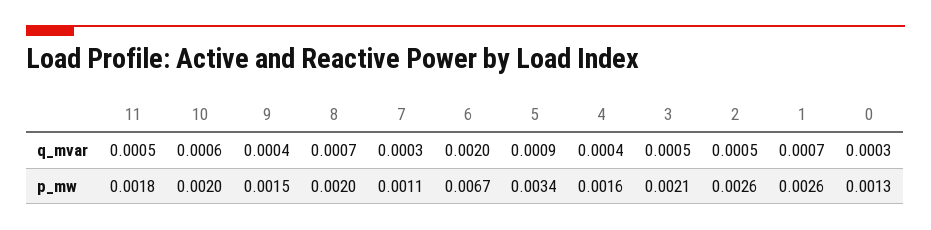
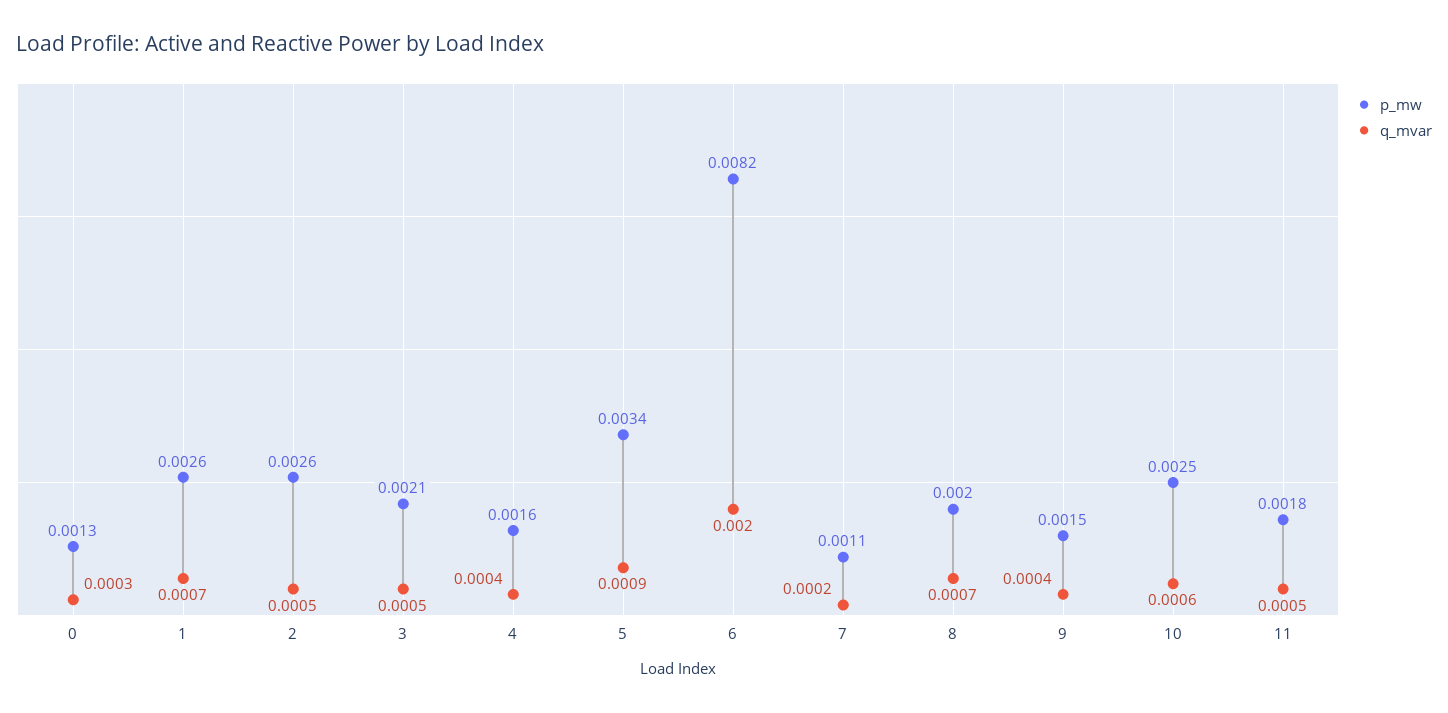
  {
    "q_mvar": {
      "11": 0.0005,
      "10": 0.0006,
      "9": 0.0004,
      "8": 0.0007,
-     "7": 0.0003,
+     "7": 0.0002,
      "6": 0.002,
      "5": 0.0009,
      "4": 0.0004,
      "3": 0.0005,
      "2": 0.0005,
      "1": 0.0007,
      "0": 0.0003
    },
    "p_mw": {
      "11": 0.0018,
-     "10": 0.002,
+     "10": 0.0025,
      "9": 0.0015,
      "8": 0.002,
      "7": 0.0011,
-     "6": 0.0067,
+     "6": 0.0082,
      "5": 0.0034,
      "4": 0.0016,
      "3": 0.0021,
      "2": 0.0026,
      "1": 0.0026,
      "0": 0.0013
    }
  }

